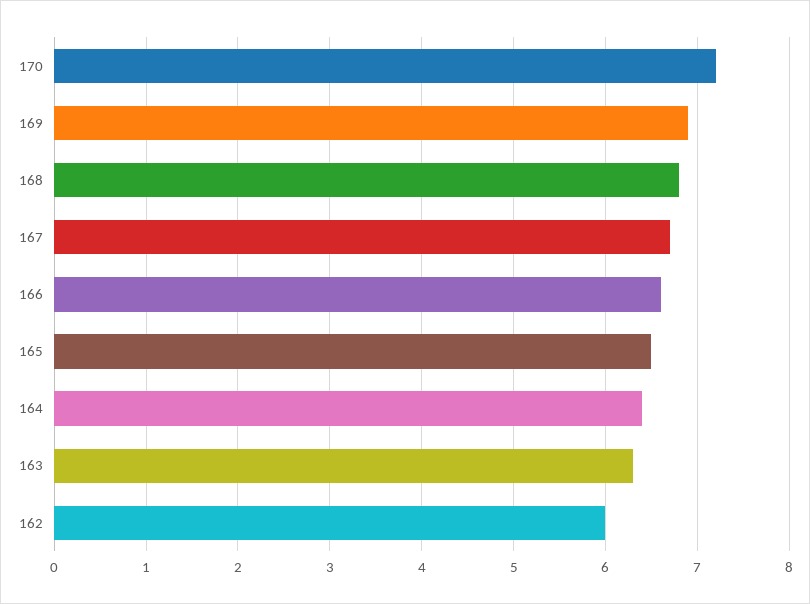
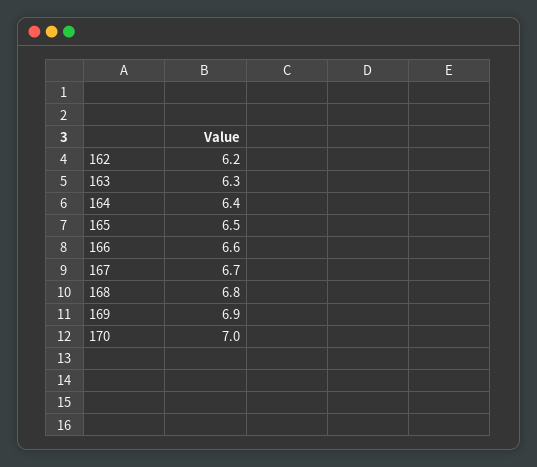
  {
-   "170": 7.2,
+   "170": 7,
    "169": 6.9,
    "168": 6.8,
    "167": 6.7,
    "166": 6.6,
    "165": 6.5,
    "164": 6.4,
    "163": 6.3,
-   "162": 6
+   "162": 6.2
  }

